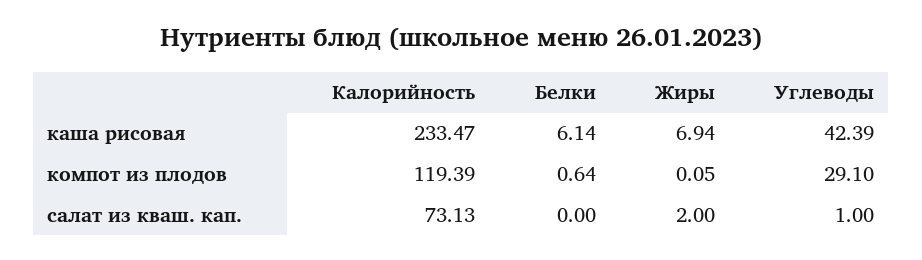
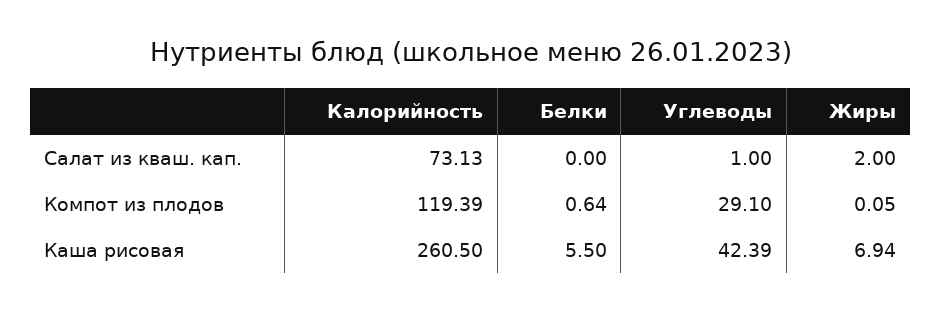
  {
    "Калорийность": {
-     "каша рисовая": 233.47,
+     "каша рисовая": 260.5,
      "компот из плодов": 119.39,
      "салат из кваш. кап.": 73.13
    },
    "Белки": {
-     "каша рисовая": 6.14,
+     "каша рисовая": 5.5,
      "компот из плодов": 0.64,
      "салат из кваш. кап.": 0
    },
    "Жиры": {
      "каша рисовая": 6.94,
      "компот из плодов": 0.05,
      "салат из кваш. кап.": 2
    },
    "Углеводы": {
      "каша рисовая": 42.39,
      "компот из плодов": 29.1,
      "салат из кваш. кап.": 1
    }
  }

